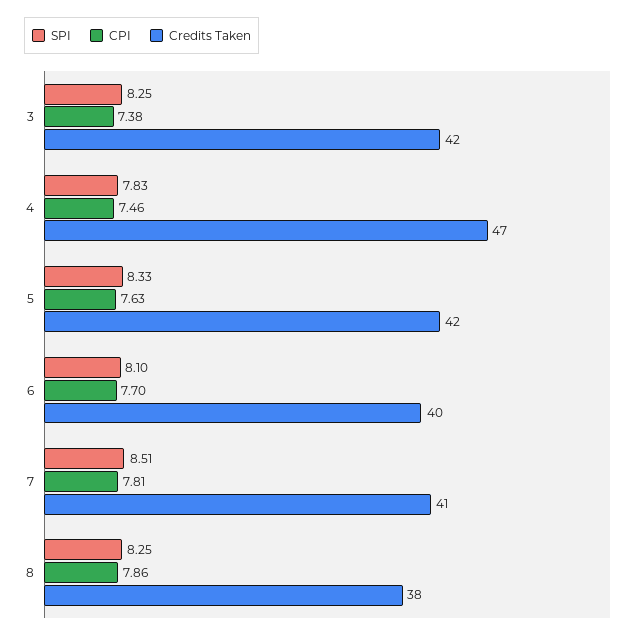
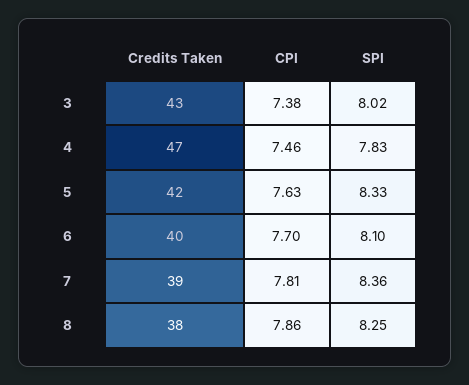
  {
    "SPI": {
-     "3": 8.25,
+     "3": 8.02,
      "4": 7.83,
      "5": 8.33,
      "6": 8.1,
-     "7": 8.51,
+     "7": 8.36,
      "8": 8.25
    },
    "CPI": {
      "3": 7.38,
      "4": 7.46,
      "5": 7.63,
      "6": 7.7,
      "7": 7.81,
      "8": 7.86
    },
    "Credits Taken": {
-     "3": 42,
+     "3": 43,
      "4": 47,
      "5": 42,
      "6": 40,
-     "7": 41,
+     "7": 39,
      "8": 38
    }
  }

